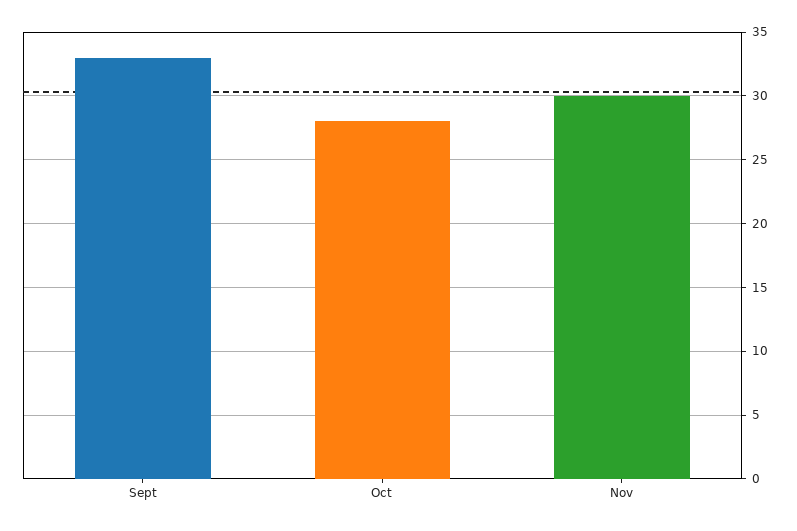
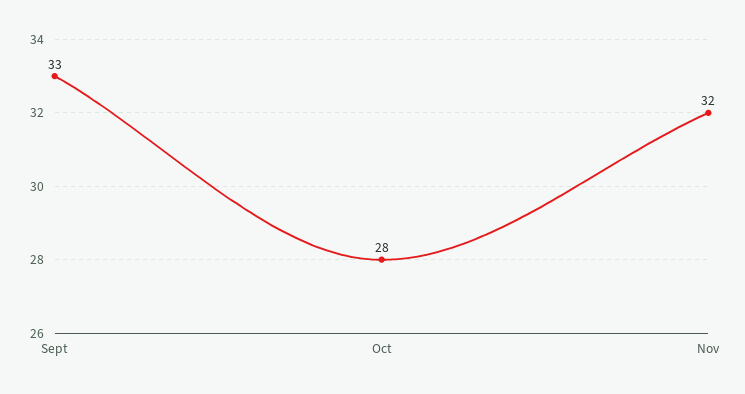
  {
    "Sept": 33,
    "Oct": 28,
-   "Nov": 30
+   "Nov": 32
  }

